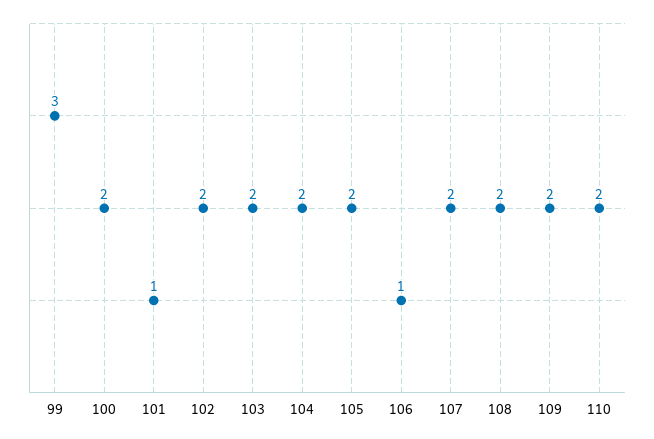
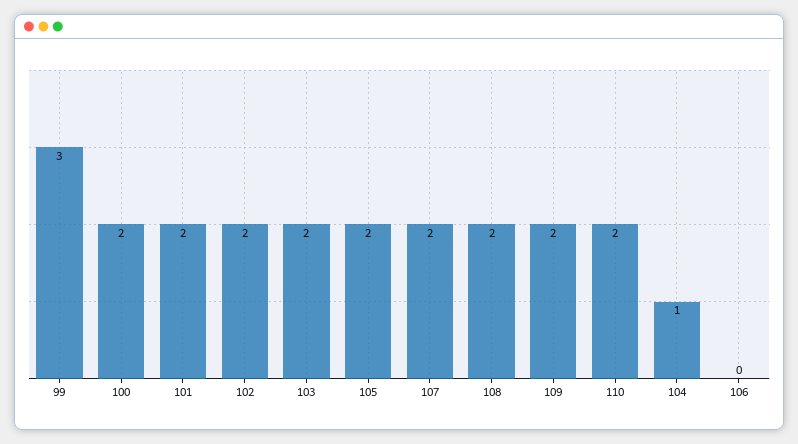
  {
    "99": 3,
    "100": 2,
-   "101": 1,
+   "101": 2,
    "102": 2,
    "103": 2,
-   "104": 2,
+   "104": 1,
    "105": 2,
-   "106": 1,
+   "106": 0,
    "107": 2,
    "108": 2,
    "109": 2,
    "110": 2
  }

